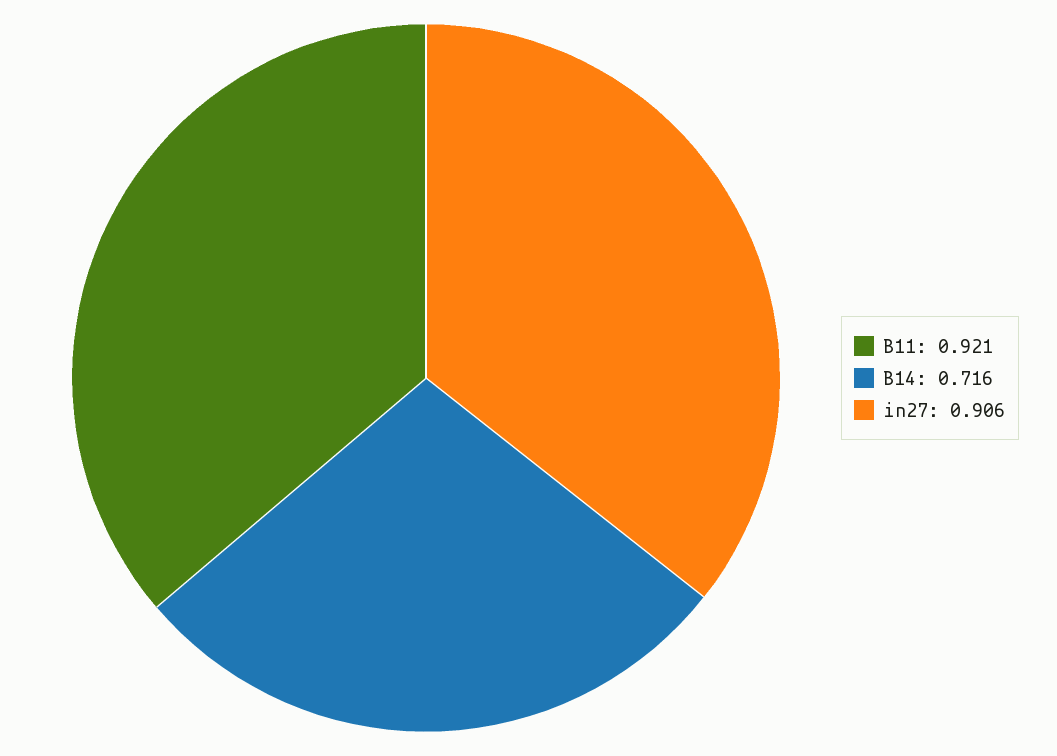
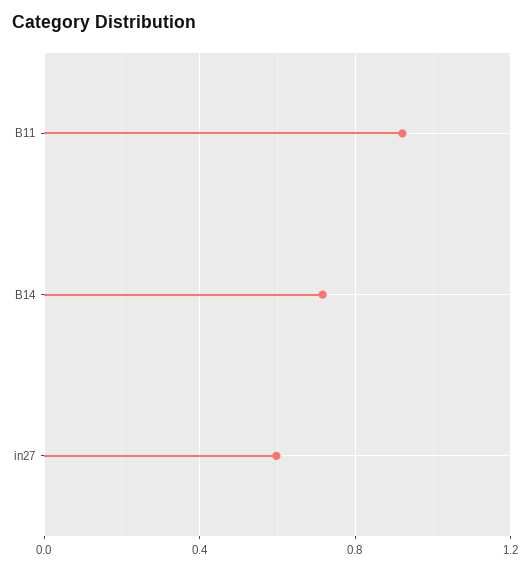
  {
    "B11": 0.921,
    "B14": 0.716,
-   "in27": 0.906
+   "in27": 0.6
  }

